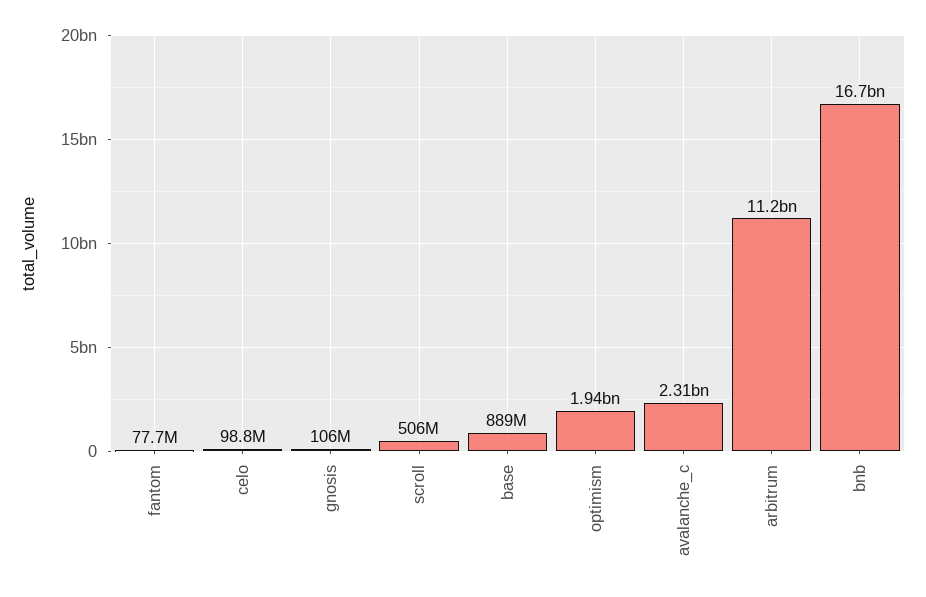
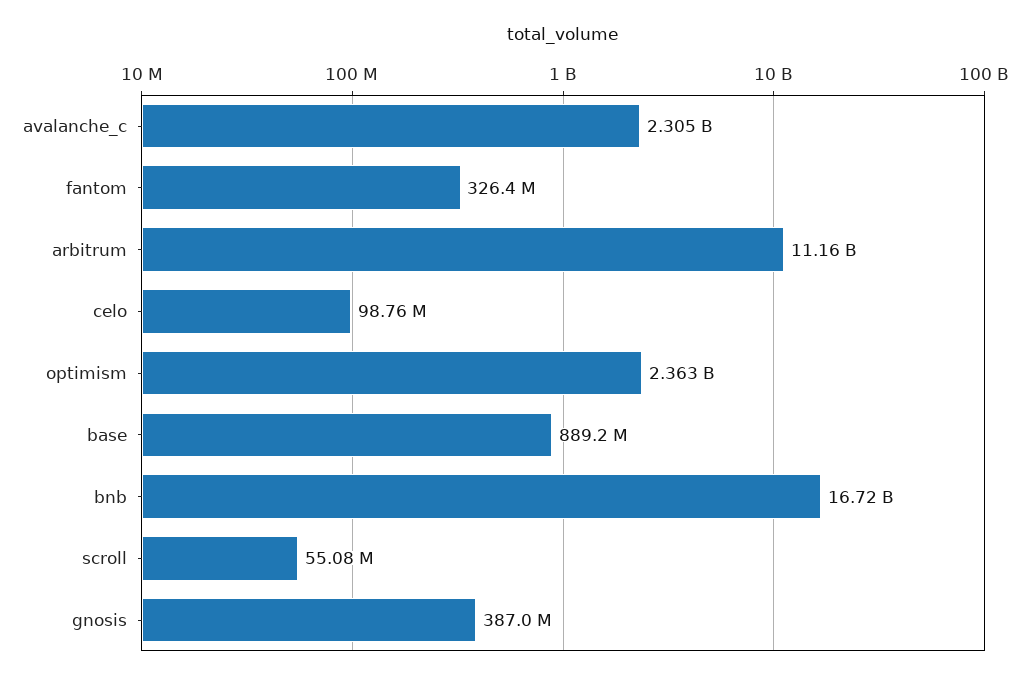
  {
-   "fantom": 77700000,
+   "fantom": 326400000,
    "celo": 98760000,
-   "gnosis": 106000000,
+   "gnosis": 387000000,
-   "scroll": 506000000,
+   "scroll": 55080000,
    "base": 889200000,
-   "optimism": 1940000000,
+   "optimism": 2363000000,
    "avalanche_c": 2305000000,
    "arbitrum": 11160000000,
    "bnb": 16720000000
  }

